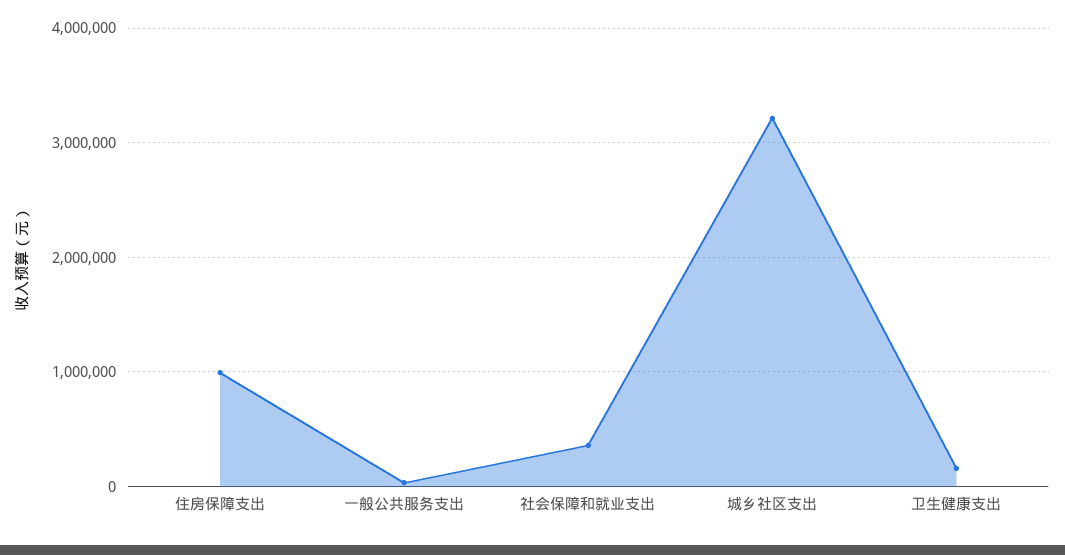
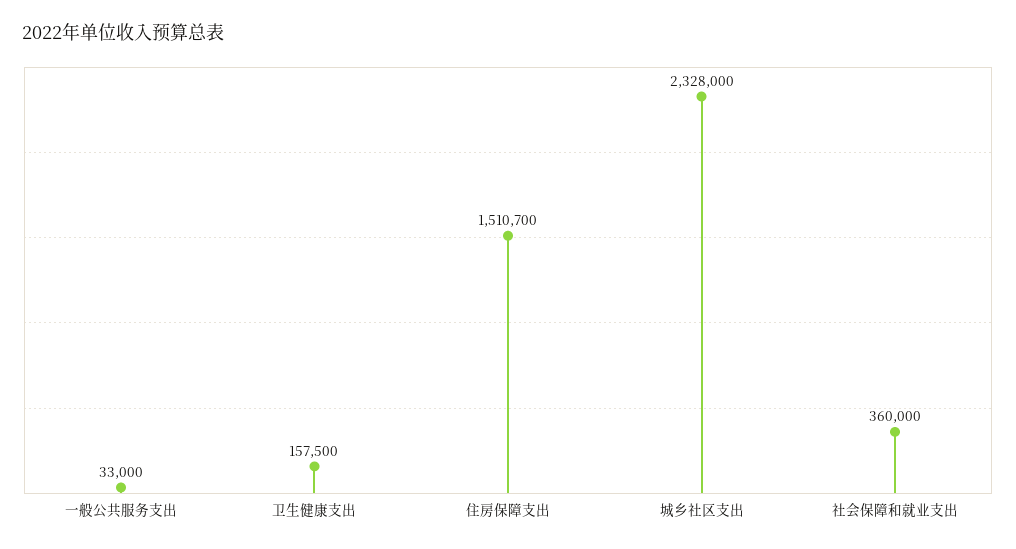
  {
-   "住房保障支出": 1000000,
+   "住房保障支出": 1510700,
    "一般公共服务支出": 33000,
    "社会保障和就业支出": 360000,
-   "城乡社区支出": 3200000,
+   "城乡社区支出": 2328000,
    "卫生健康支出": 157500
  }

